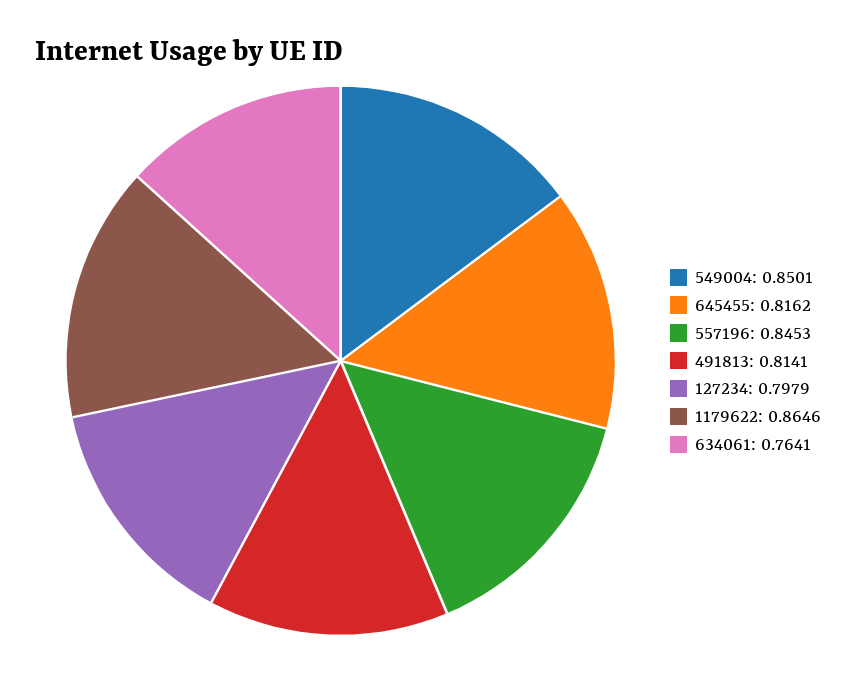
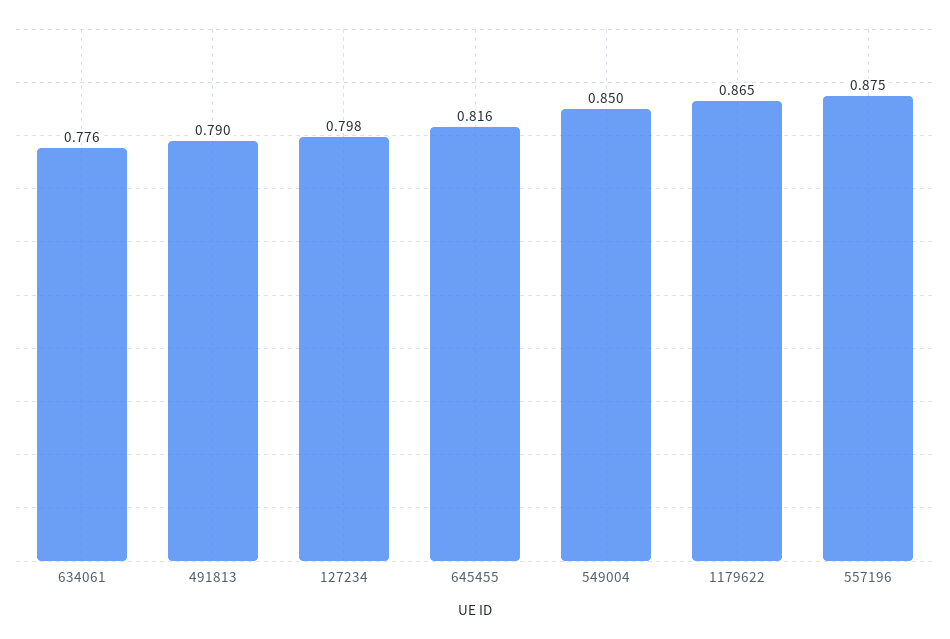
  {
    "549004": 0.8501,
    "645455": 0.8162,
-   "557196": 0.8453,
+   "557196": 0.875,
-   "491813": 0.8141,
+   "491813": 0.79,
    "127234": 0.7979,
    "1179622": 0.8646,
-   "634061": 0.7641
+   "634061": 0.776
  }

